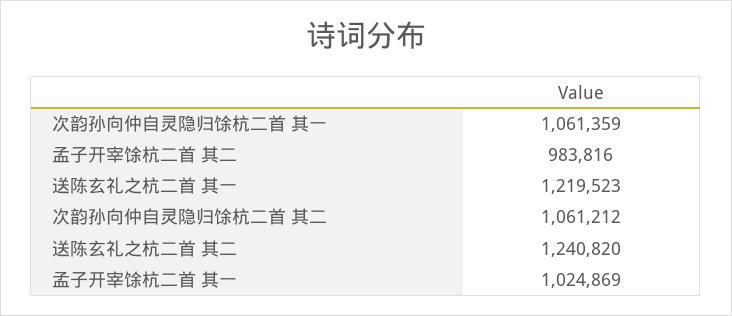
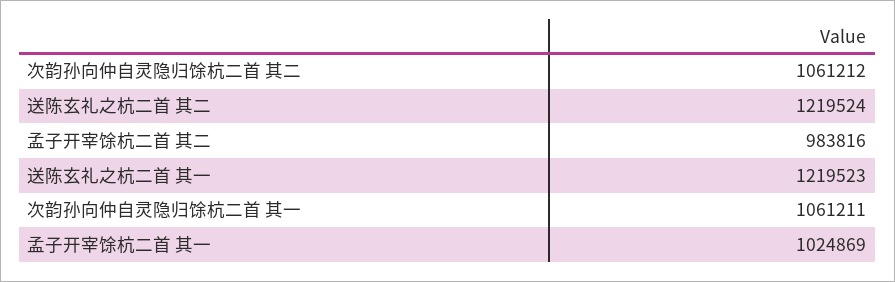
  {
-   "次韵孙向仲自灵隐归馀杭二首 其一": 1061359,
+   "次韵孙向仲自灵隐归馀杭二首 其一": 1061211,
    "孟子开宰馀杭二首 其二": 983816,
    "送陈玄礼之杭二首 其一": 1219523,
    "次韵孙向仲自灵隐归馀杭二首 其二": 1061212,
-   "送陈玄礼之杭二首 其二": 1240820,
+   "送陈玄礼之杭二首 其二": 1219524,
    "孟子开宰馀杭二首 其一": 1024869
  }

